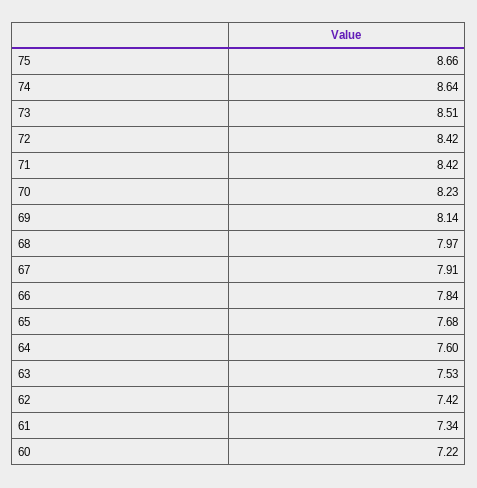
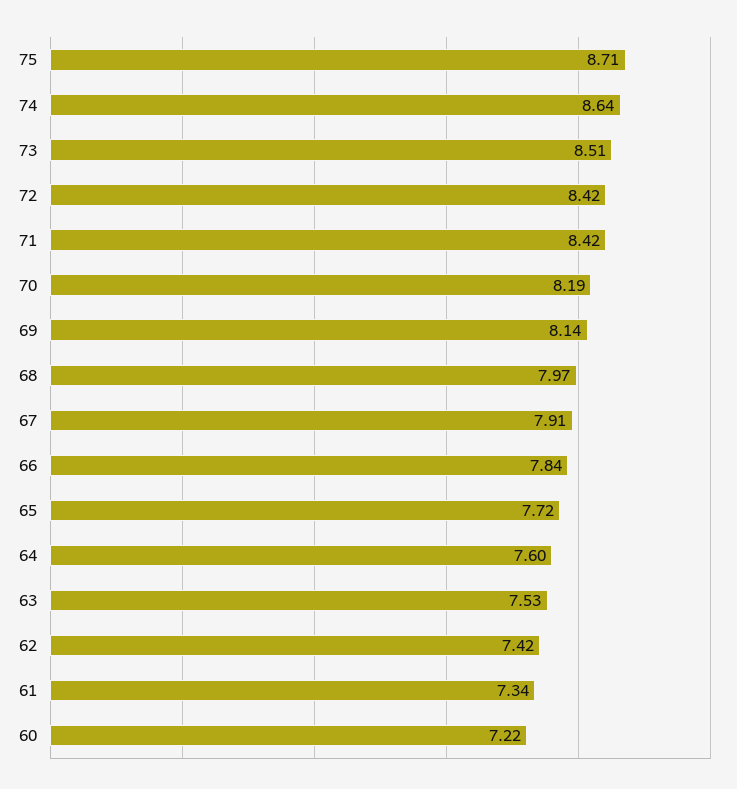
  {
-   "75": 8.66,
+   "75": 8.71,
    "74": 8.64,
    "73": 8.51,
    "72": 8.42,
    "71": 8.42,
-   "70": 8.23,
+   "70": 8.19,
    "69": 8.14,
    "68": 7.97,
    "67": 7.91,
    "66": 7.84,
-   "65": 7.68,
+   "65": 7.72,
    "64": 7.6,
    "63": 7.53,
    "62": 7.42,
    "61": 7.34,
    "60": 7.22
  }

